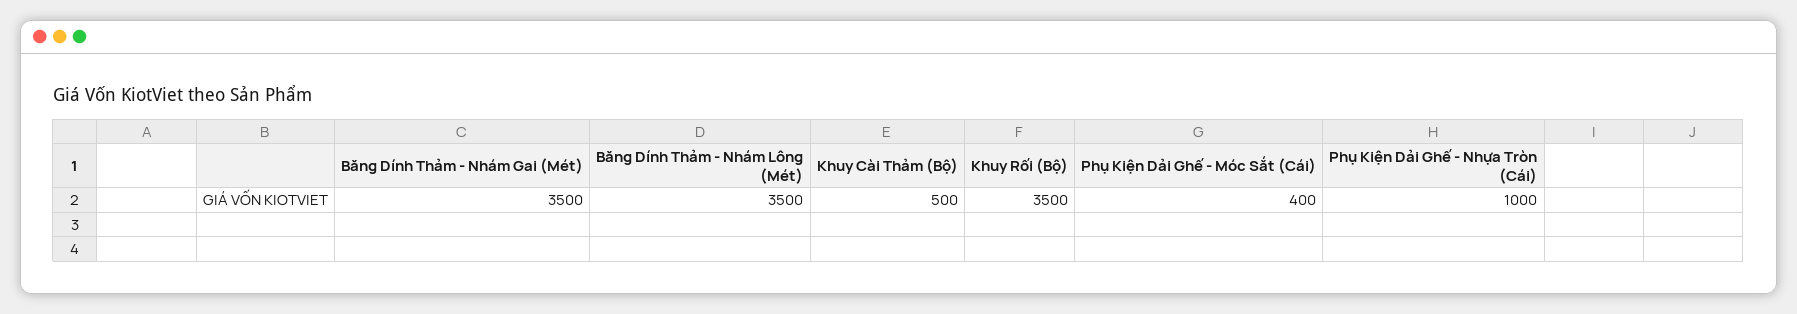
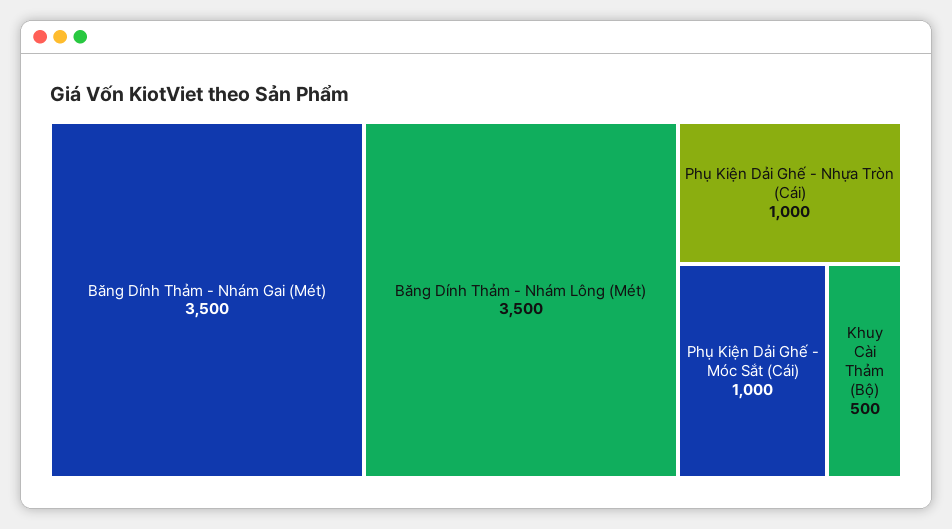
  {
    "Băng Dính Thảm - Nhám Gai (Mét)": 3500,
    "Băng Dính Thảm - Nhám Lông (Mét)": 3500,
    "Khuy Cài Thảm (Bộ)": 500,
-   "Khuy Rối (Bộ)": 3500,
-   "Phụ Kiện Dải Ghế - Móc Sắt (Cái)": 400,
+   "Phụ Kiện Dải Ghế - Móc Sắt (Cái)": 1000,
    "Phụ Kiện Dải Ghế - Nhựa Tròn (Cái)": 1000
  }

